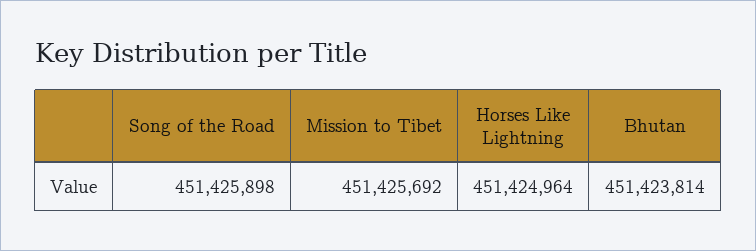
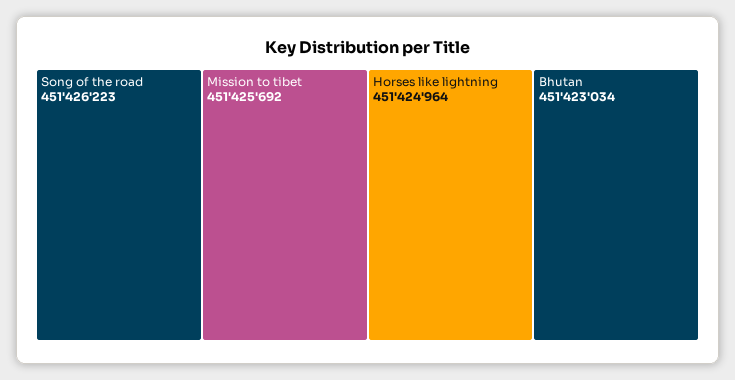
  {
-   "Song of the Road": 451425898,
+   "Song of the Road": 451426223,
    "Mission to Tibet": 451425692,
    "Horses Like Lightning": 451424964,
-   "Bhutan": 451423814
+   "Bhutan": 451423034
  }

